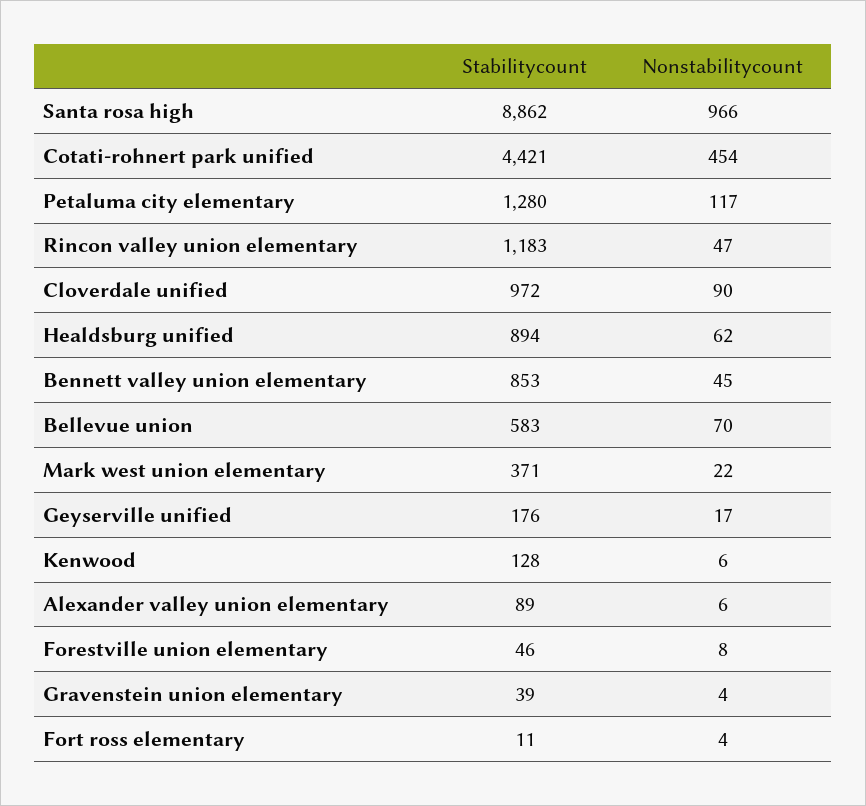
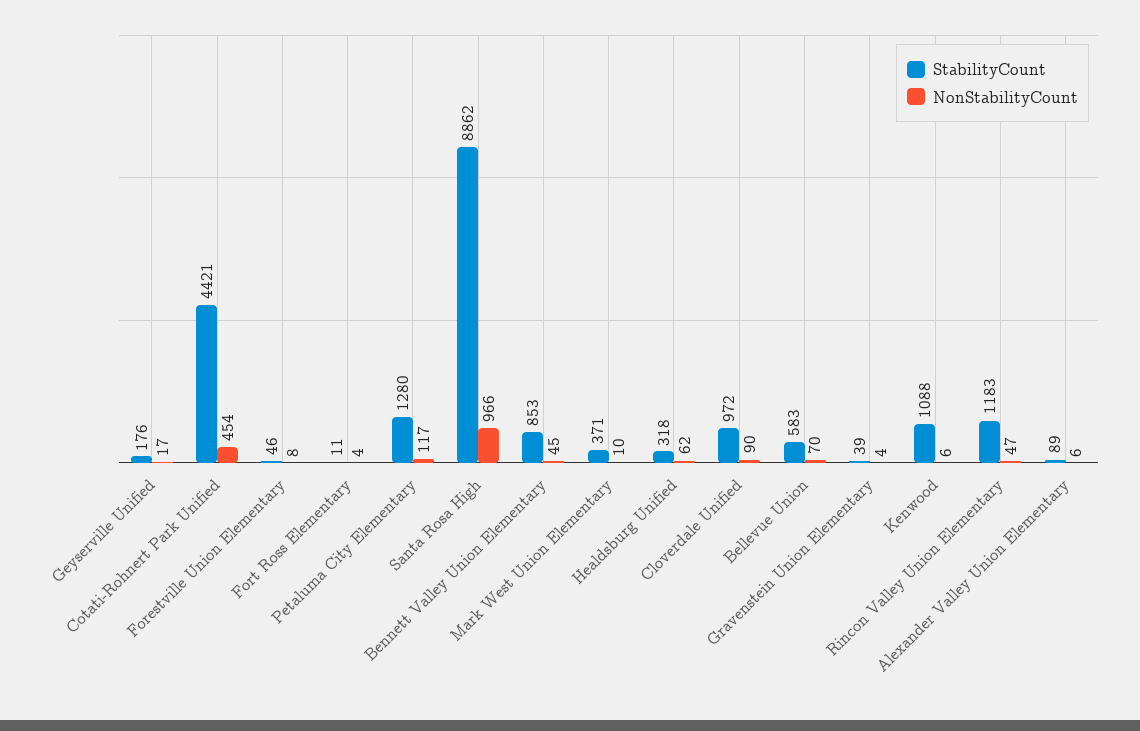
  {
    "Stabilitycount": {
      "Santa rosa high": 8862,
      "Cotati-rohnert park unified": 4421,
      "Petaluma city elementary": 1280,
      "Rincon valley union elementary": 1183,
      "Cloverdale unified": 972,
-     "Healdsburg unified": 894,
+     "Healdsburg unified": 318,
      "Bennett valley union elementary": 853,
      "Bellevue union": 583,
      "Mark west union elementary": 371,
      "Geyserville unified": 176,
-     "Kenwood": 128,
+     "Kenwood": 1088,
      "Alexander valley union elementary": 89,
      "Forestville union elementary": 46,
      "Gravenstein union elementary": 39,
      "Fort ross elementary": 11
    },
    "Nonstabilitycount": {
      "Santa rosa high": 966,
      "Cotati-rohnert park unified": 454,
      "Petaluma city elementary": 117,
      "Rincon valley union elementary": 47,
      "Cloverdale unified": 90,
      "Healdsburg unified": 62,
      "Bennett valley union elementary": 45,
      "Bellevue union": 70,
-     "Mark west union elementary": 22,
+     "Mark west union elementary": 10,
      "Geyserville unified": 17,
      "Kenwood": 6,
      "Alexander valley union elementary": 6,
      "Forestville union elementary": 8,
      "Gravenstein union elementary": 4,
      "Fort ross elementary": 4
    }
  }

